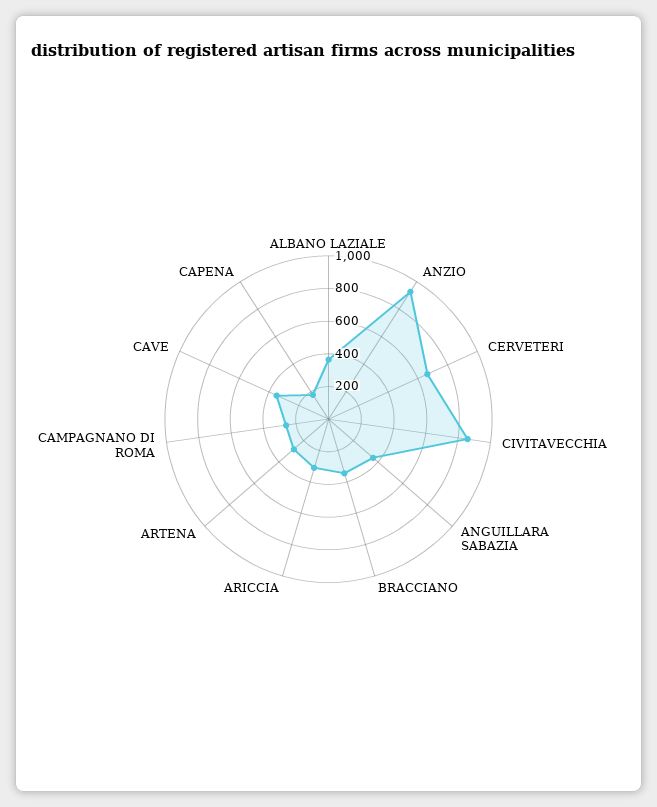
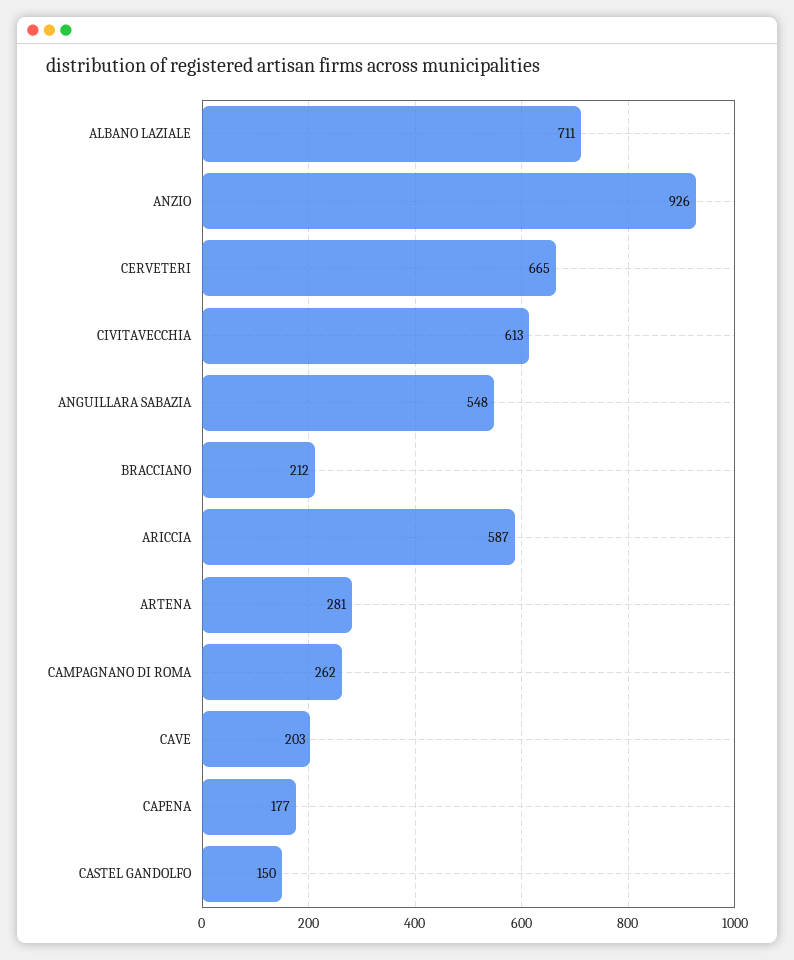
  {
-   "ALBANO LAZIALE": 350,
+   "ALBANO LAZIALE": 711,
    "ANZIO": 926,
    "CERVETERI": 665,
-   "CIVITAVECCHIA": 850,
+   "CIVITAVECCHIA": 613,
-   "ANGUILLARA SABAZIA": 350,
+   "ANGUILLARA SABAZIA": 548,
-   "BRACCIANO": 350,
+   "BRACCIANO": 212,
-   "ARICCIA": 300,
+   "ARICCIA": 587,
    "ARTENA": 281,
    "CAMPAGNANO DI ROMA": 262,
-   "CAVE": 350,
+   "CAVE": 203,
-   "CAPENA": 177
+   "CAPENA": 177,
+   "CASTEL GANDOLFO": 150
  }

